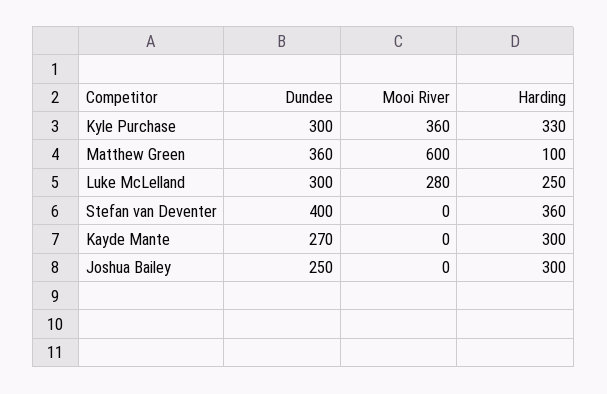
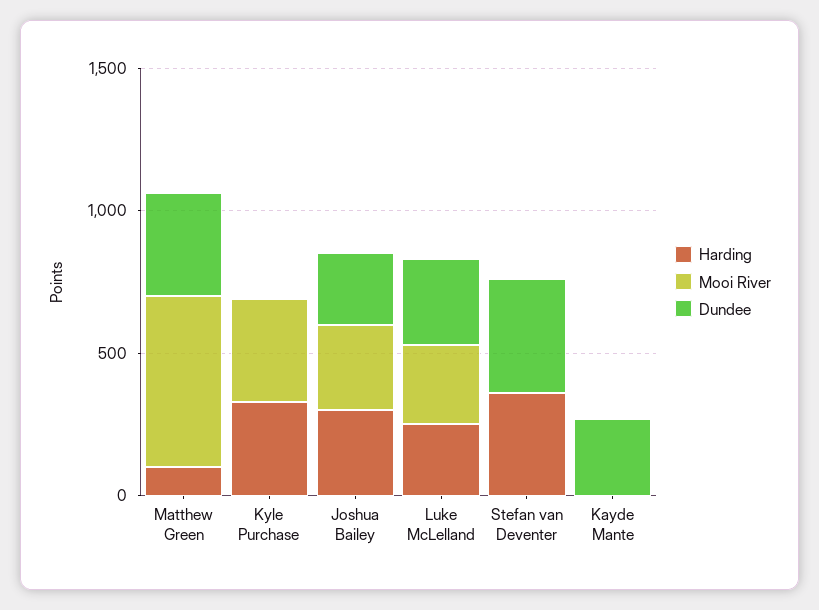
  {
    "Dundee": {
-     "Kyle Purchase": 300,
+     "Kyle Purchase": 0,
      "Matthew Green": 360,
      "Luke McLelland": 300,
      "Stefan van Deventer": 400,
      "Kayde Mante": 270,
      "Joshua Bailey": 250
    },
    "Mooi River": {
      "Kyle Purchase": 360,
      "Matthew Green": 600,
      "Luke McLelland": 280,
      "Stefan van Deventer": 0,
      "Kayde Mante": 0,
-     "Joshua Bailey": 0
+     "Joshua Bailey": 300
    },
    "Harding": {
      "Kyle Purchase": 330,
      "Matthew Green": 100,
      "Luke McLelland": 250,
      "Stefan van Deventer": 360,
-     "Kayde Mante": 300,
+     "Kayde Mante": 0,
      "Joshua Bailey": 300
    }
  }

